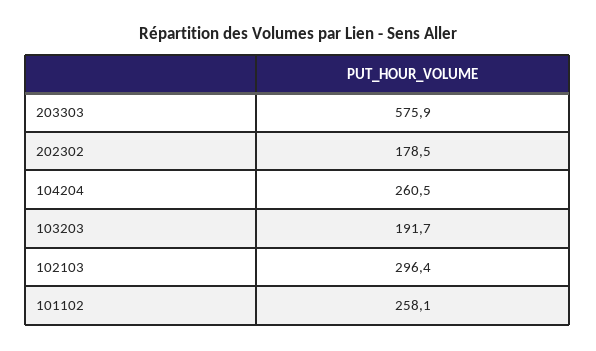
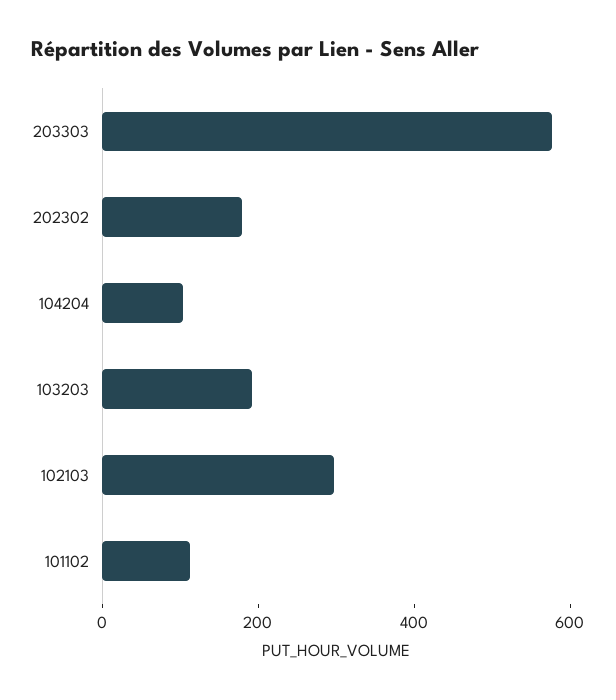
  {
    "203303": 575.9,
    "202302": 178.5,
-   "104204": 260.5,
+   "104204": 100,
    "103203": 191.7,
    "102103": 296.4,
-   "101102": 258.1
+   "101102": 100
  }

